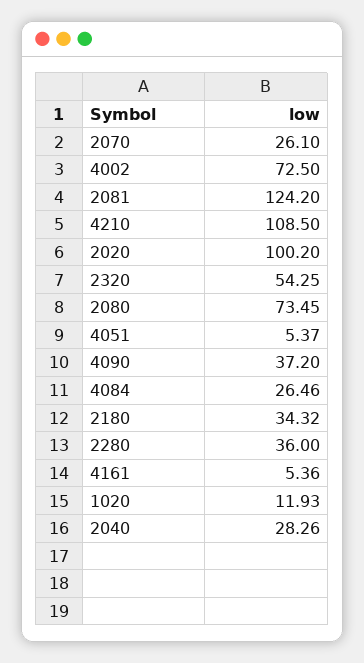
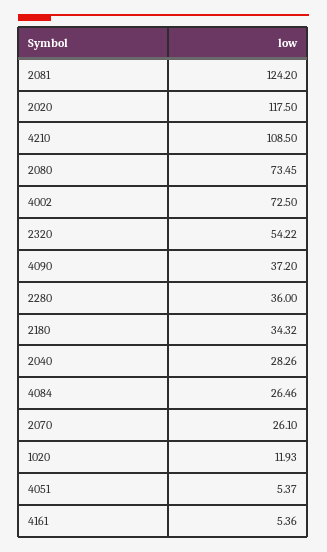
  {
    "2070": 26.1,
    "4002": 72.5,
    "2081": 124.2,
    "4210": 108.5,
-   "2020": 100.2,
+   "2020": 117.5,
-   "2320": 54.25,
+   "2320": 54.22,
    "2080": 73.45,
    "4051": 5.37,
    "4090": 37.2,
    "4084": 26.46,
    "2180": 34.32,
    "2280": 36,
    "4161": 5.36,
    "1020": 11.93,
    "2040": 28.26
  }

